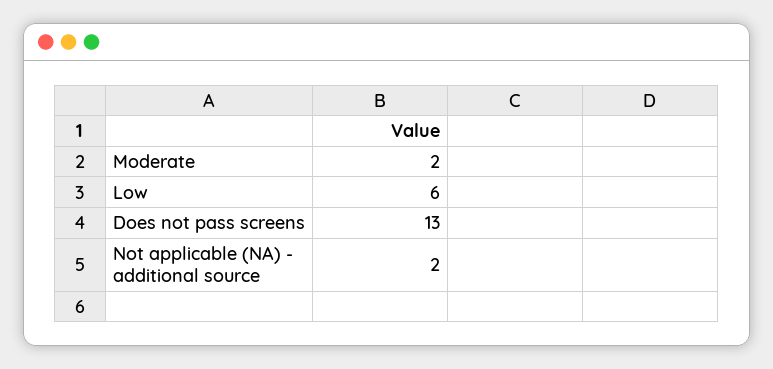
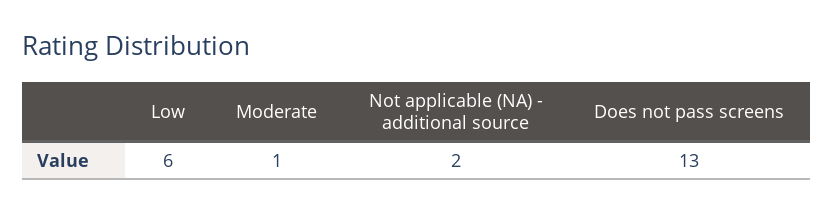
  {
-   "Moderate": 2,
+   "Moderate": 1,
    "Low": 6,
    "Does not pass screens": 13,
    "Not applicable (NA) - additional source": 2
  }

